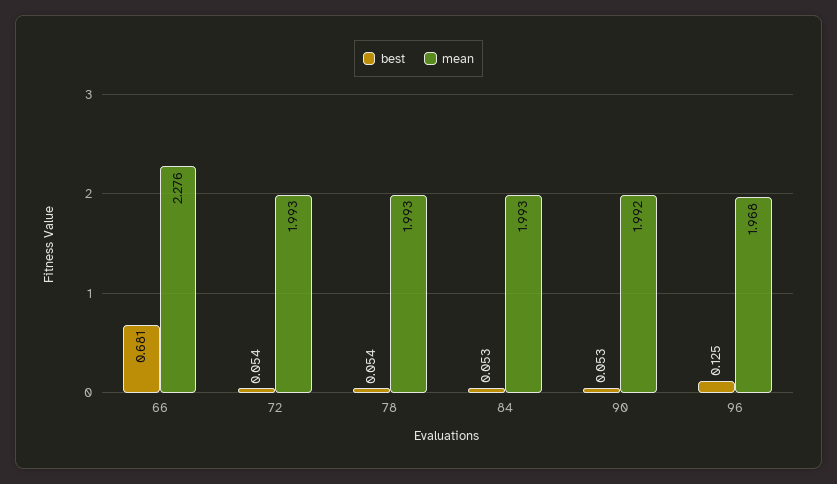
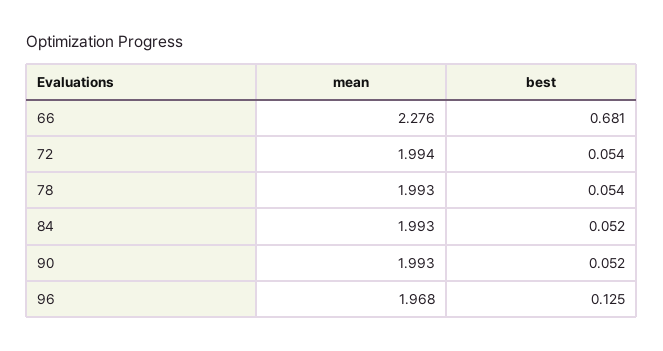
  {
    "best": {
      "66": 0.681,
      "72": 0.054,
      "78": 0.054,
-     "84": 0.053,
+     "84": 0.052,
-     "90": 0.053,
+     "90": 0.052,
      "96": 0.125
    },
    "mean": {
      "66": 2.276,
-     "72": 1.993,
+     "72": 1.994,
      "78": 1.993,
      "84": 1.993,
-     "90": 1.992,
+     "90": 1.993,
      "96": 1.968
    }
  }

